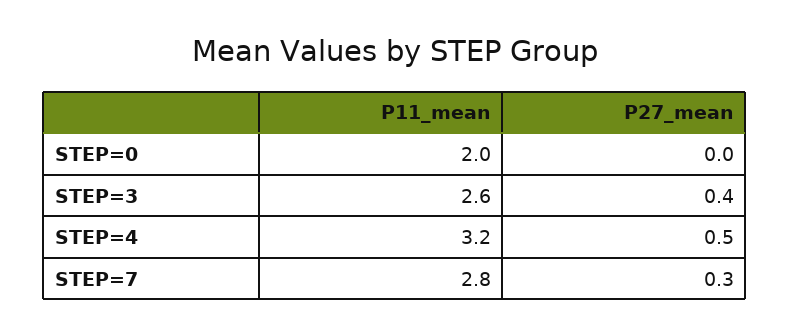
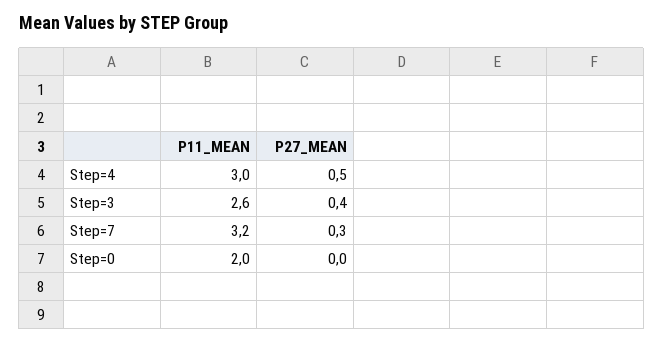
  {
    "P11_mean": {
      "STEP=0": 2,
      "STEP=3": 2.6,
-     "STEP=4": 3.2,
+     "STEP=4": 3,
-     "STEP=7": 2.8
+     "STEP=7": 3.2
    },
    "P27_mean": {
      "STEP=0": 0,
      "STEP=3": 0.4,
      "STEP=4": 0.5,
      "STEP=7": 0.3
    }
  }

